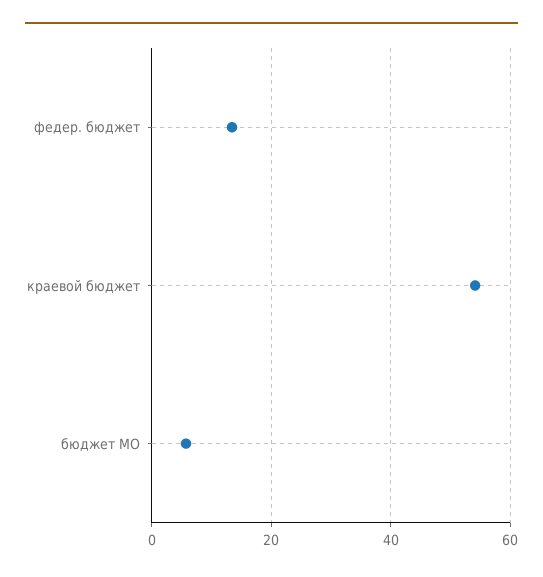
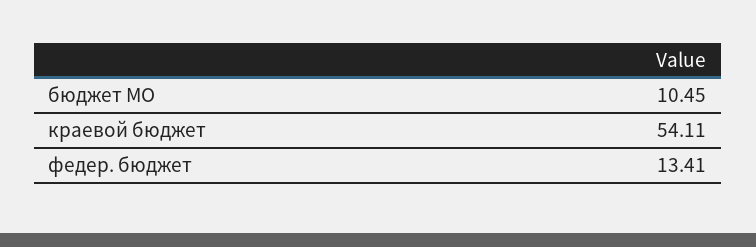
  {
    "федер. бюджет": 13.41,
    "краевой бюджет": 54.11,
-   "бюджет МО": 6
+   "бюджет МО": 10.45
  }

